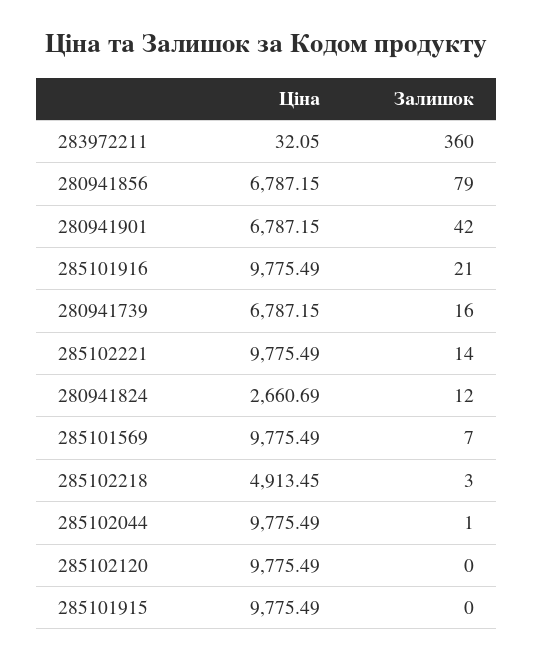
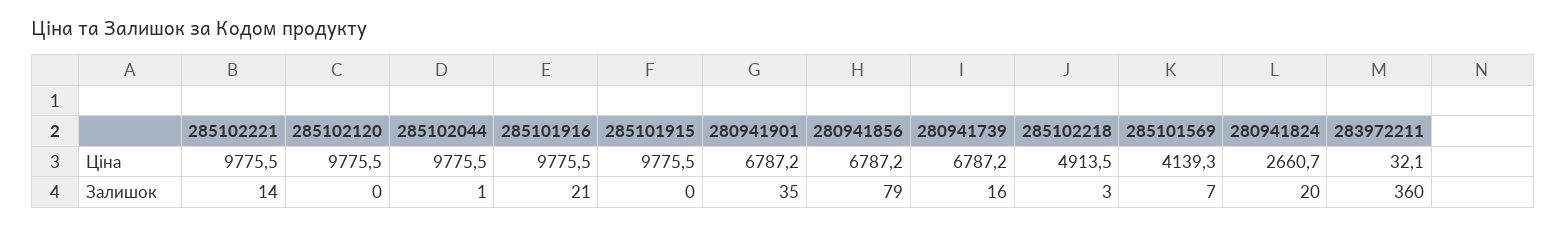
  {
    "Ціна": {
      "283972211": 32.05,
      "280941856": 6787.15,
      "280941901": 6787.15,
      "285101916": 9775.49,
      "280941739": 6787.15,
      "285102221": 9775.49,
      "280941824": 2660.69,
-     "285101569": 9775.49,
+     "285101569": 4139.3,
      "285102218": 4913.45,
      "285102044": 9775.49,
      "285102120": 9775.49,
      "285101915": 9775.49
    },
    "Залишок": {
      "283972211": 360,
      "280941856": 79,
-     "280941901": 42,
+     "280941901": 35,
      "285101916": 21,
      "280941739": 16,
      "285102221": 14,
-     "280941824": 12,
+     "280941824": 20,
      "285101569": 7,
      "285102218": 3,
      "285102044": 1,
      "285102120": 0,
      "285101915": 0
    }
  }

